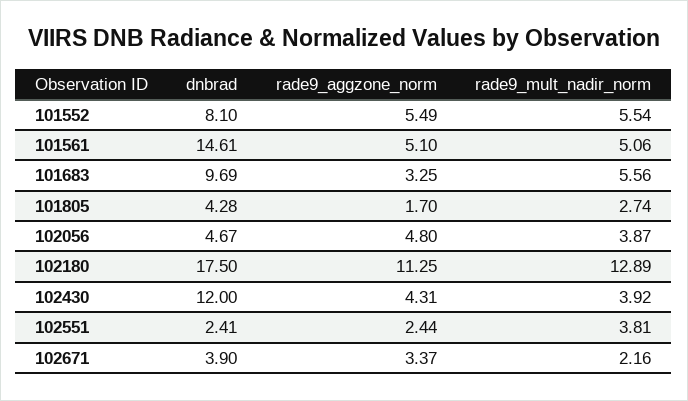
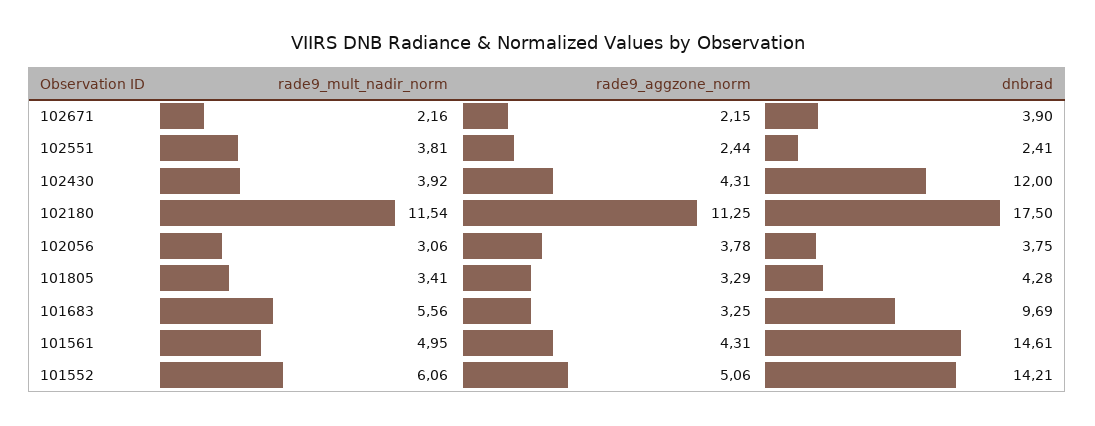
  {
    "dnbrad": {
-     "101552": 8.1,
+     "101552": 14.21,
      "101561": 14.61,
      "101683": 9.69,
      "101805": 4.28,
-     "102056": 4.67,
+     "102056": 3.75,
      "102180": 17.5,
      "102430": 12,
      "102551": 2.41,
      "102671": 3.9
    },
    "rade9_aggzone_norm": {
-     "101552": 5.49,
+     "101552": 5.06,
-     "101561": 5.1,
+     "101561": 4.31,
      "101683": 3.25,
-     "101805": 1.7,
+     "101805": 3.29,
-     "102056": 4.8,
+     "102056": 3.78,
      "102180": 11.25,
      "102430": 4.31,
      "102551": 2.44,
-     "102671": 3.37
+     "102671": 2.15
    },
    "rade9_mult_nadir_norm": {
-     "101552": 5.54,
+     "101552": 6.06,
-     "101561": 5.06,
+     "101561": 4.95,
      "101683": 5.56,
-     "101805": 2.74,
+     "101805": 3.41,
-     "102056": 3.87,
+     "102056": 3.06,
-     "102180": 12.89,
+     "102180": 11.54,
      "102430": 3.92,
      "102551": 3.81,
      "102671": 2.16
    }
  }

